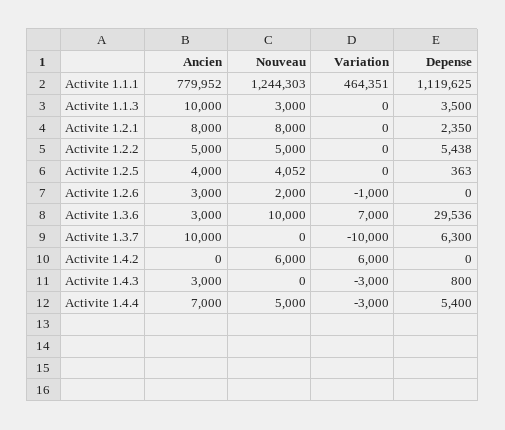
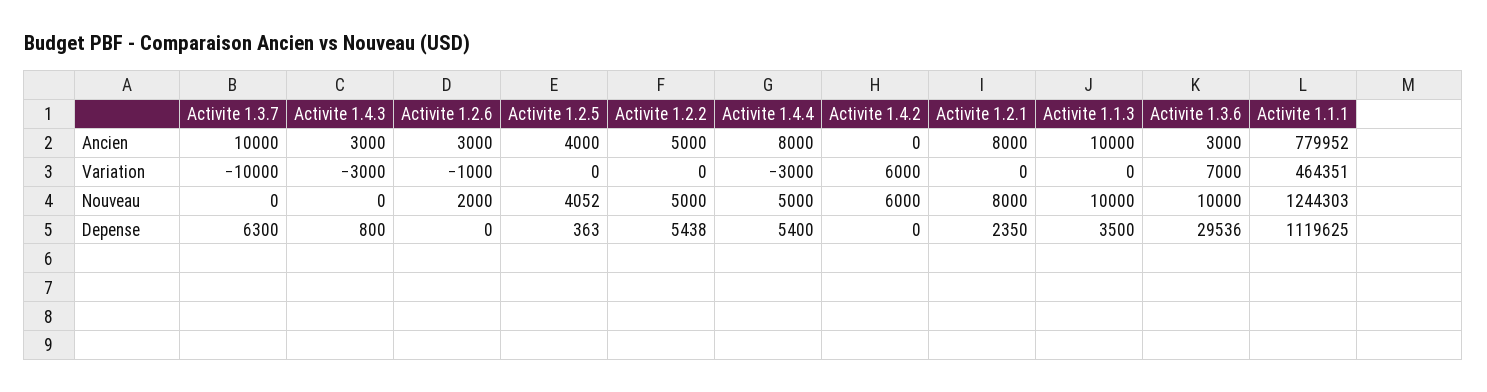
  {
    "Ancien": {
      "Activite 1.1.1": 779952,
      "Activite 1.1.3": 10000,
      "Activite 1.2.1": 8000,
      "Activite 1.2.2": 5000,
      "Activite 1.2.5": 4000,
      "Activite 1.2.6": 3000,
      "Activite 1.3.6": 3000,
      "Activite 1.3.7": 10000,
      "Activite 1.4.2": 0,
      "Activite 1.4.3": 3000,
-     "Activite 1.4.4": 7000
+     "Activite 1.4.4": 8000
    },
    "Nouveau": {
      "Activite 1.1.1": 1244303,
-     "Activite 1.1.3": 3000,
+     "Activite 1.1.3": 10000,
      "Activite 1.2.1": 8000,
      "Activite 1.2.2": 5000,
      "Activite 1.2.5": 4052,
      "Activite 1.2.6": 2000,
      "Activite 1.3.6": 10000,
      "Activite 1.3.7": 0,
      "Activite 1.4.2": 6000,
      "Activite 1.4.3": 0,
      "Activite 1.4.4": 5000
    },
    "Variation": {
      "Activite 1.1.1": 464351,
      "Activite 1.1.3": 0,
      "Activite 1.2.1": 0,
      "Activite 1.2.2": 0,
      "Activite 1.2.5": 0,
      "Activite 1.2.6": -1000,
      "Activite 1.3.6": 7000,
      "Activite 1.3.7": -10000,
      "Activite 1.4.2": 6000,
      "Activite 1.4.3": -3000,
      "Activite 1.4.4": -3000
    },
    "Depense": {
      "Activite 1.1.1": 1119625,
      "Activite 1.1.3": 3500,
      "Activite 1.2.1": 2350,
      "Activite 1.2.2": 5438,
      "Activite 1.2.5": 363,
      "Activite 1.2.6": 0,
      "Activite 1.3.6": 29536,
      "Activite 1.3.7": 6300,
      "Activite 1.4.2": 0,
      "Activite 1.4.3": 800,
      "Activite 1.4.4": 5400
    }
  }

